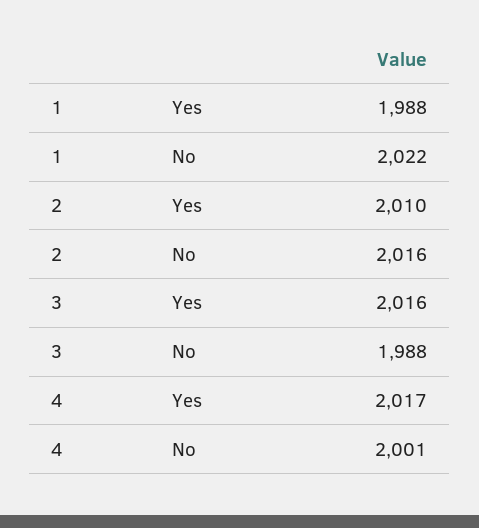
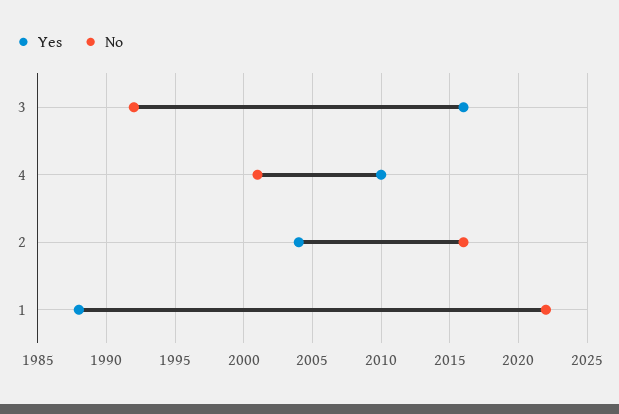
  {
    "Yes": {
      "1": 1988,
-     "2": 2010,
+     "2": 2004,
      "3": 2016,
-     "4": 2017
+     "4": 2010
    },
    "No": {
      "1": 2022,
      "2": 2016,
-     "3": 1988,
+     "3": 1992,
      "4": 2001
    }
  }

